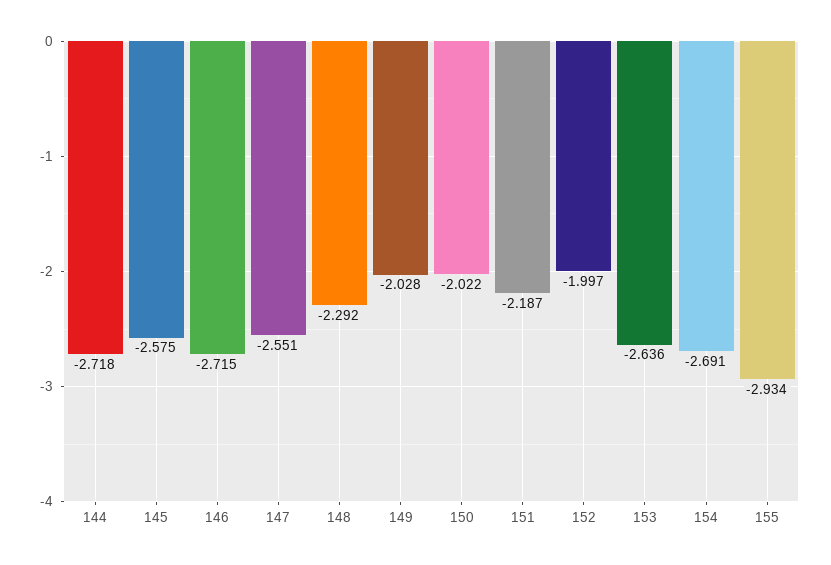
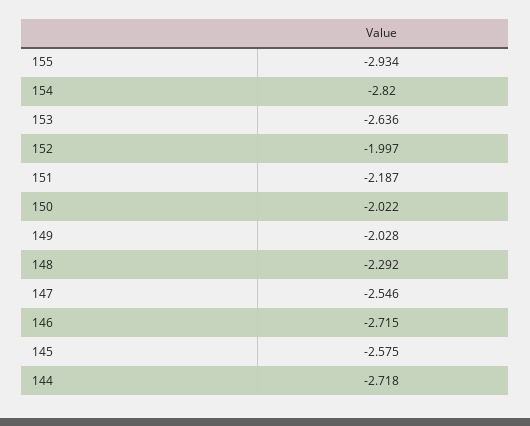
  {
    "144": -2.718,
    "145": -2.575,
    "146": -2.715,
-   "147": -2.551,
+   "147": -2.546,
    "148": -2.292,
    "149": -2.028,
    "150": -2.022,
    "151": -2.187,
    "152": -1.997,
    "153": -2.636,
-   "154": -2.691,
+   "154": -2.82,
    "155": -2.934
  }

